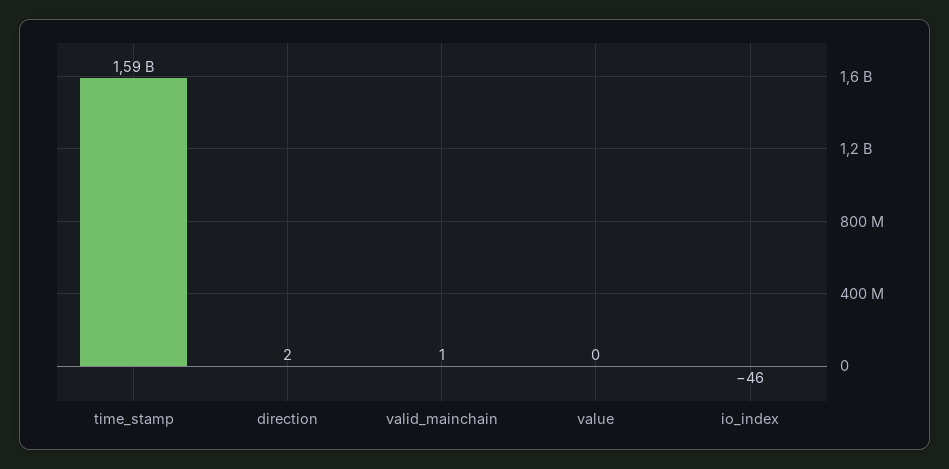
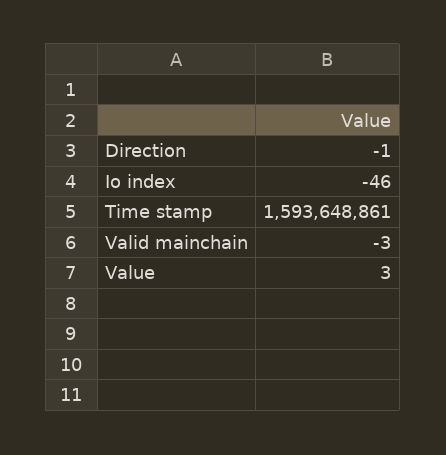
  {
    "time_stamp": 1593648861,
-   "direction": 2,
+   "direction": -1,
-   "valid_mainchain": 1,
+   "valid_mainchain": -3,
-   "value": 0,
+   "value": 3,
    "io_index": -46
  }

